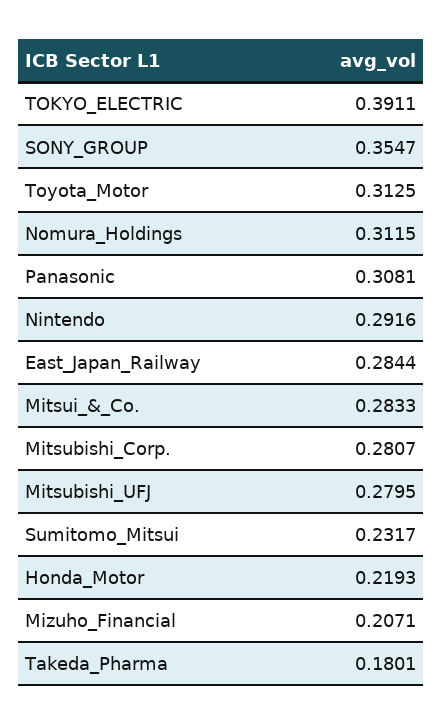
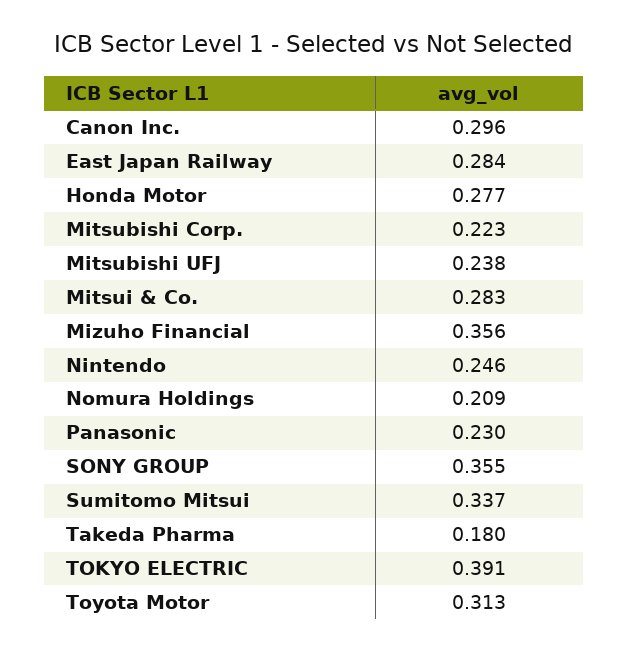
  {
    "TOKYO_ELECTRIC": 0.3911,
    "SONY_GROUP": 0.3547,
    "Toyota_Motor": 0.3125,
-   "Nomura_Holdings": 0.3115,
+   "Nomura_Holdings": 0.209,
-   "Panasonic": 0.3081,
+   "Panasonic": 0.23,
-   "Nintendo": 0.2916,
+   "Nintendo": 0.246,
    "East_Japan_Railway": 0.2844,
    "Mitsui_&_Co.": 0.2833,
-   "Mitsubishi_Corp.": 0.2807,
+   "Mitsubishi_Corp.": 0.223,
-   "Mitsubishi_UFJ": 0.2795,
+   "Mitsubishi_UFJ": 0.238,
-   "Sumitomo_Mitsui": 0.2317,
+   "Sumitomo_Mitsui": 0.337,
-   "Honda_Motor": 0.2193,
+   "Honda_Motor": 0.277,
-   "Mizuho_Financial": 0.2071,
+   "Mizuho_Financial": 0.356,
-   "Takeda_Pharma": 0.1801
+   "Takeda_Pharma": 0.1801,
+   "Canon Inc.": 0.296
  }

